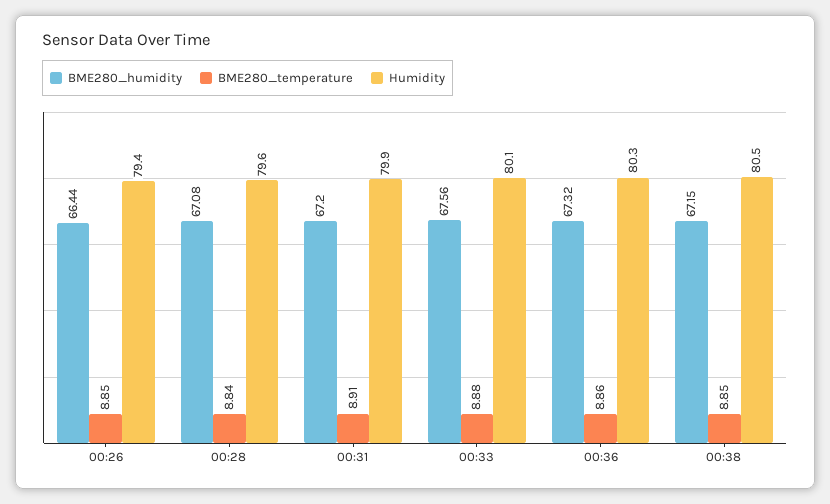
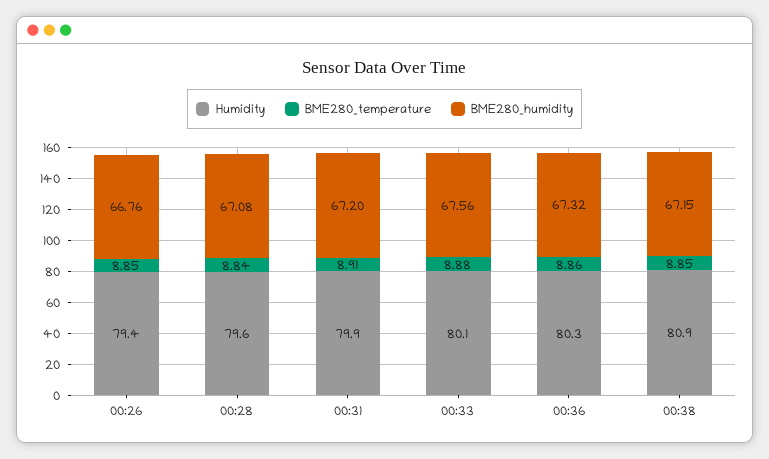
  {
    "BME280_humidity": {
-     "00:26": 66.44,
+     "00:26": 66.76,
      "00:28": 67.08,
      "00:31": 67.2,
      "00:33": 67.56,
      "00:36": 67.32,
      "00:38": 67.15
    },
    "BME280_temperature": {
      "00:26": 8.85,
      "00:28": 8.84,
      "00:31": 8.91,
      "00:33": 8.88,
      "00:36": 8.86,
      "00:38": 8.85
    },
    "Humidity": {
      "00:26": 79.4,
      "00:28": 79.6,
      "00:31": 79.9,
      "00:33": 80.1,
      "00:36": 80.3,
-     "00:38": 80.5
+     "00:38": 80.9
    }
  }

